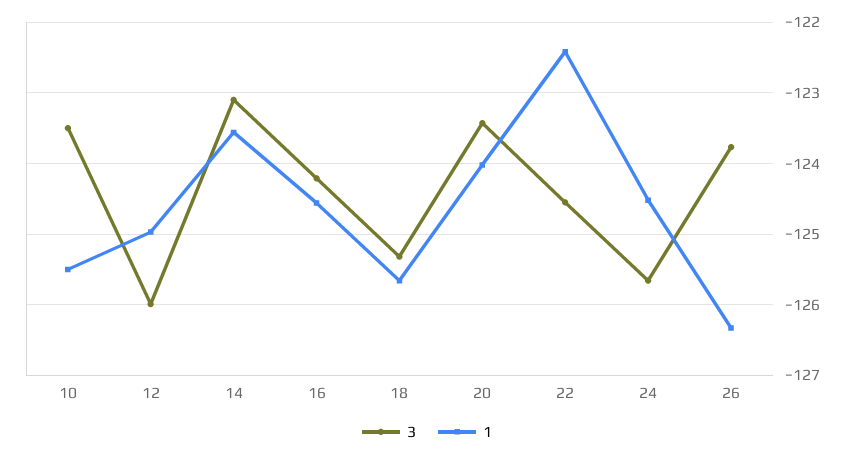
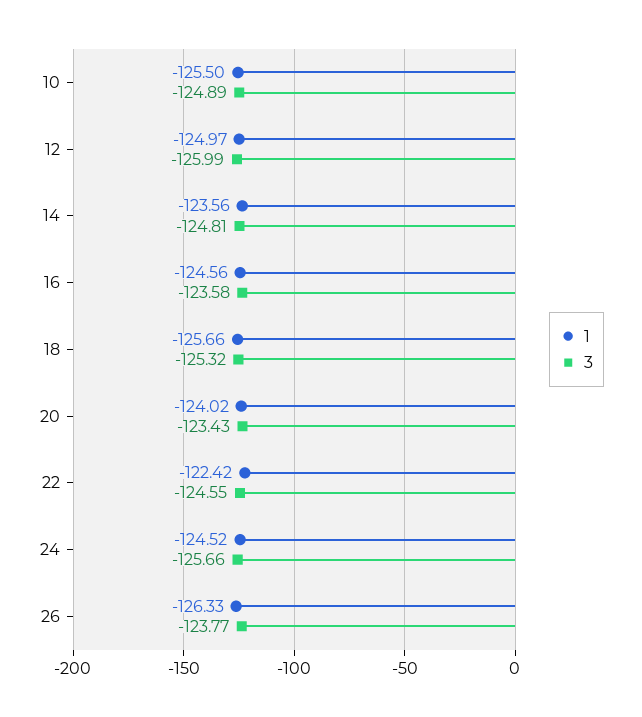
  {
    "3": {
-     "10": -123.5,
+     "10": -124.89,
      "12": -125.99,
-     "14": -123.1,
+     "14": -124.81,
-     "16": -124.2,
+     "16": -123.58,
      "18": -125.32,
      "20": -123.43,
      "22": -124.55,
      "24": -125.66,
      "26": -123.77
    },
    "1": {
      "10": -125.5,
      "12": -124.97,
      "14": -123.56,
      "16": -124.56,
      "18": -125.66,
      "20": -124.02,
      "22": -122.42,
      "24": -124.52,
      "26": -126.33
    }
  }

